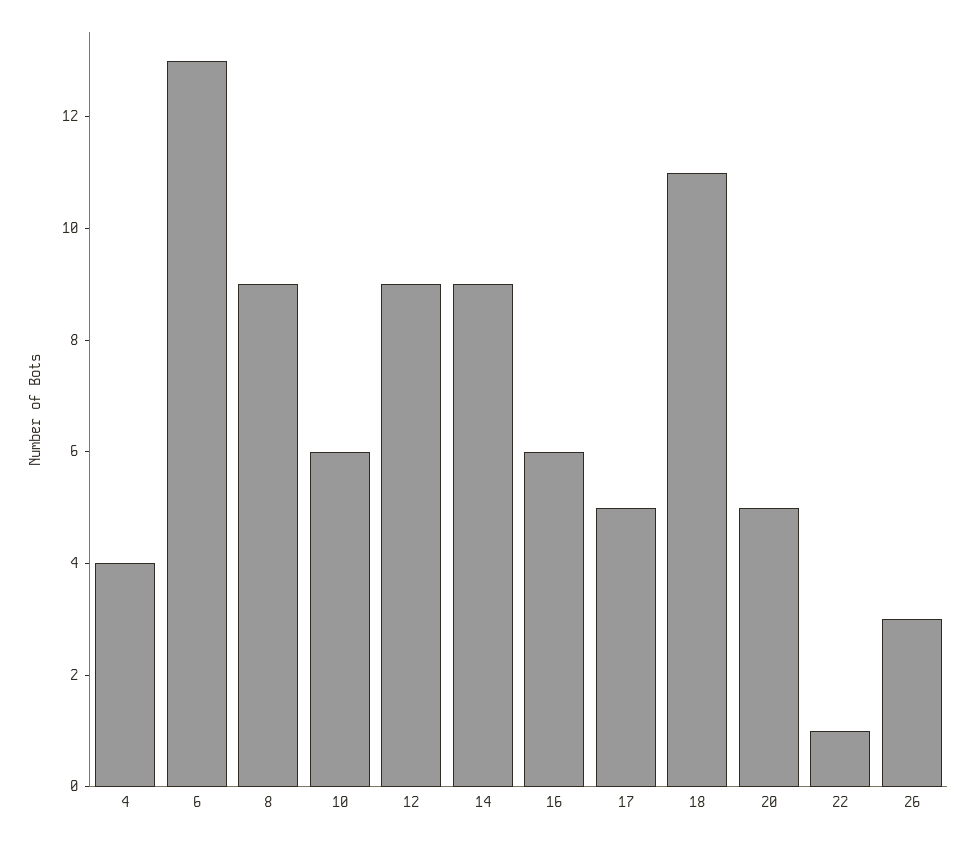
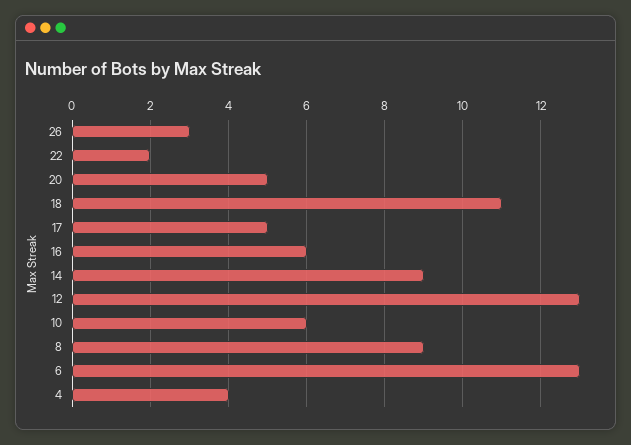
  {
    "4": 4,
    "6": 13,
    "8": 9,
    "10": 6,
-   "12": 9,
+   "12": 13,
    "14": 9,
    "16": 6,
    "17": 5,
    "18": 11,
    "20": 5,
-   "22": 1,
+   "22": 2,
    "26": 3
  }

